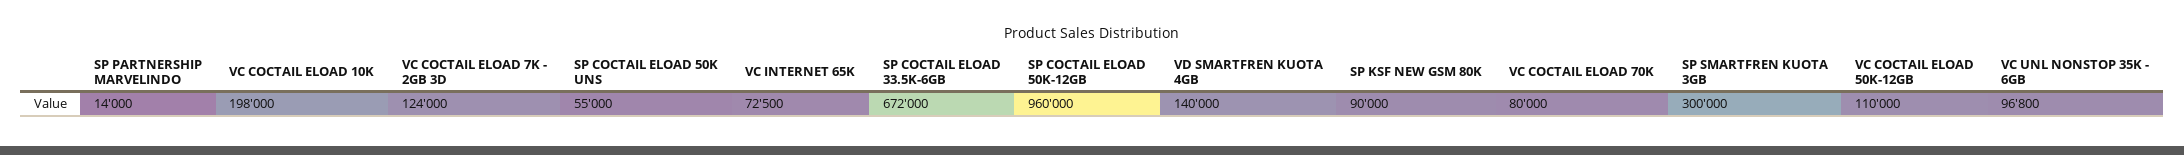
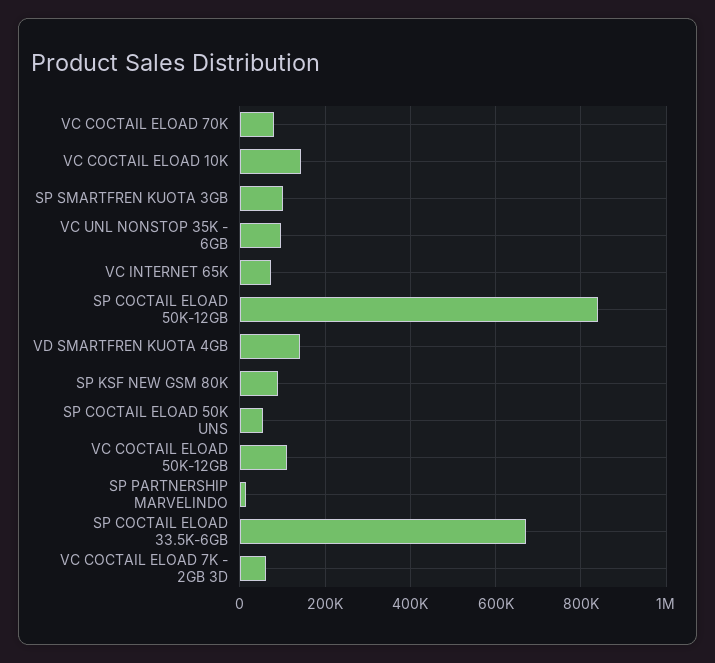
  {
    "SP PARTNERSHIP MARVELINDO": 14000,
-   "VC COCTAIL ELOAD 10K": 198000,
+   "VC COCTAIL ELOAD 10K": 140000,
-   "VC COCTAIL ELOAD 7K - 2GB 3D": 124000,
+   "VC COCTAIL ELOAD 7K - 2GB 3D": 60000,
    "SP COCTAIL ELOAD 50K UNS": 55000,
    "VC INTERNET 65K": 72500,
    "SP COCTAIL ELOAD 33.5K-6GB": 672000,
-   "SP COCTAIL ELOAD 50K-12GB": 960000,
+   "SP COCTAIL ELOAD 50K-12GB": 840000,
    "VD SMARTFREN KUOTA 4GB": 140000,
    "SP KSF NEW GSM 80K": 90000,
    "VC COCTAIL ELOAD 70K": 80000,
-   "SP SMARTFREN KUOTA 3GB": 300000,
+   "SP SMARTFREN KUOTA 3GB": 100000,
    "VC COCTAIL ELOAD 50K-12GB": 110000,
    "VC UNL NONSTOP 35K - 6GB": 96800
  }

